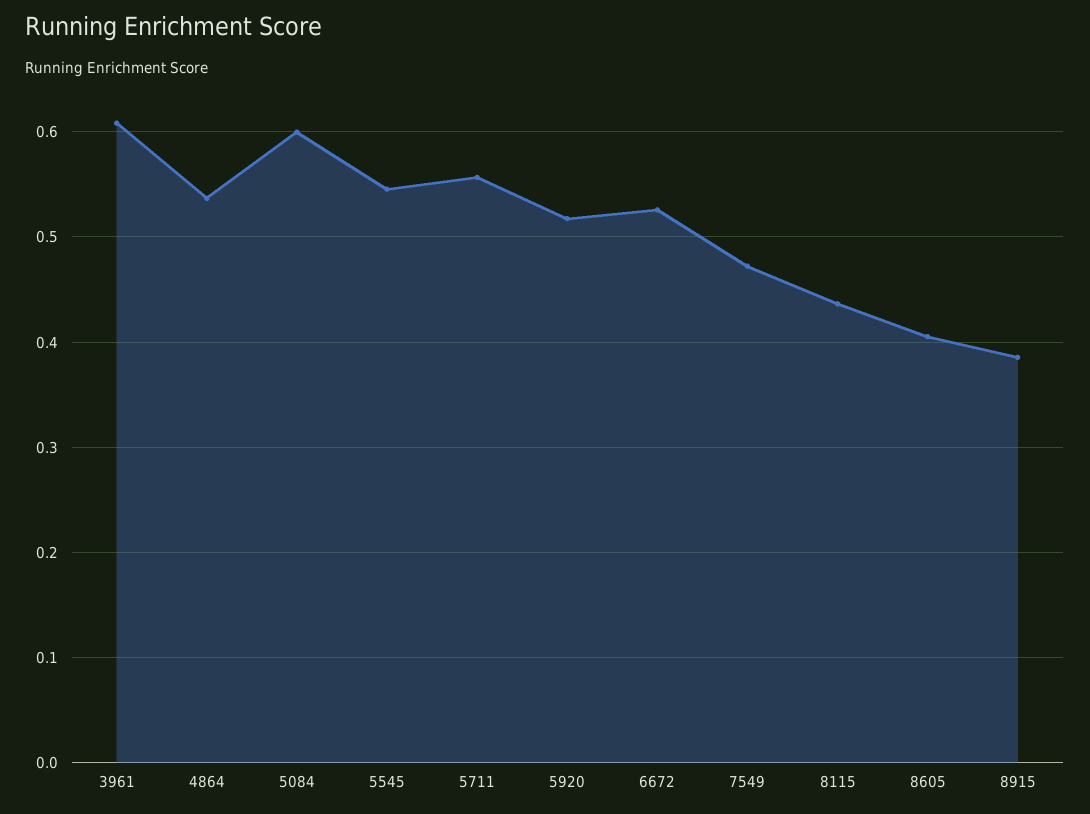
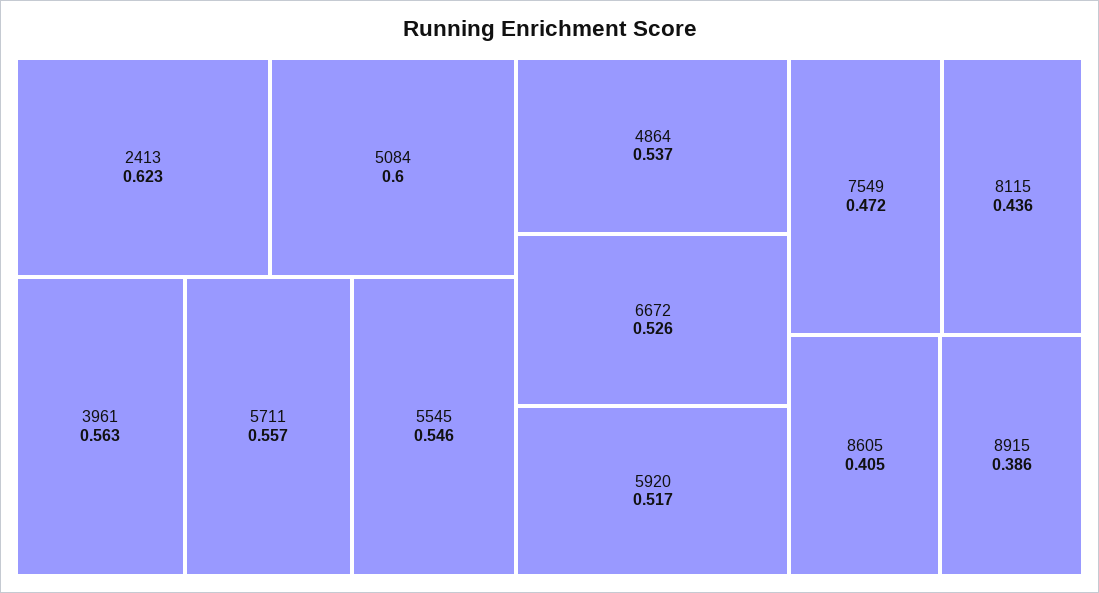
  {
-   "3961": 0.61,
+   "3961": 0.563,
    "4864": 0.537,
    "5084": 0.6,
    "5545": 0.546,
    "5711": 0.557,
    "5920": 0.517,
    "6672": 0.526,
    "7549": 0.472,
    "8115": 0.436,
    "8605": 0.405,
-   "8915": 0.386
+   "8915": 0.386,
+   "2413": 0.623
  }

